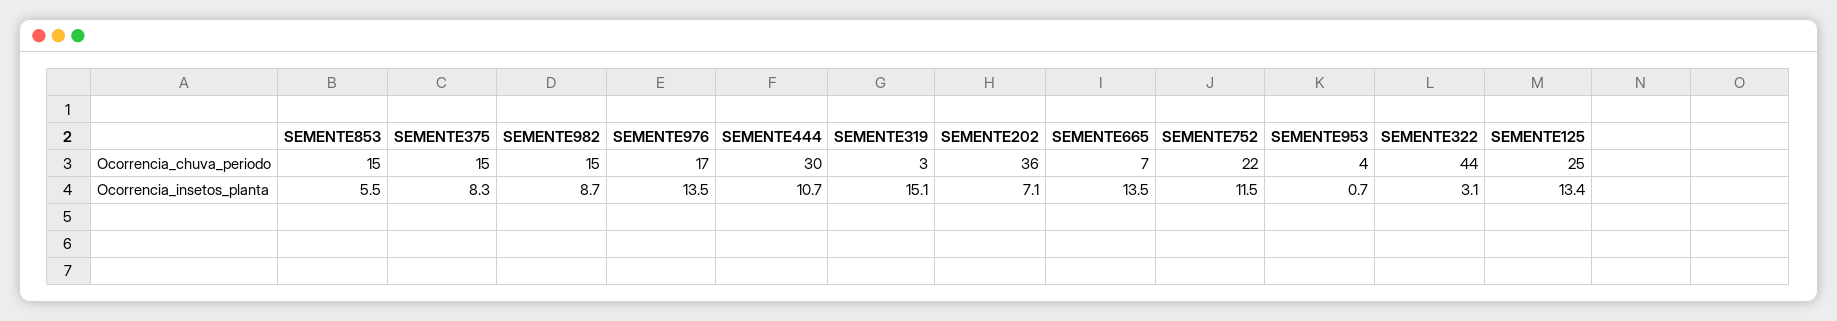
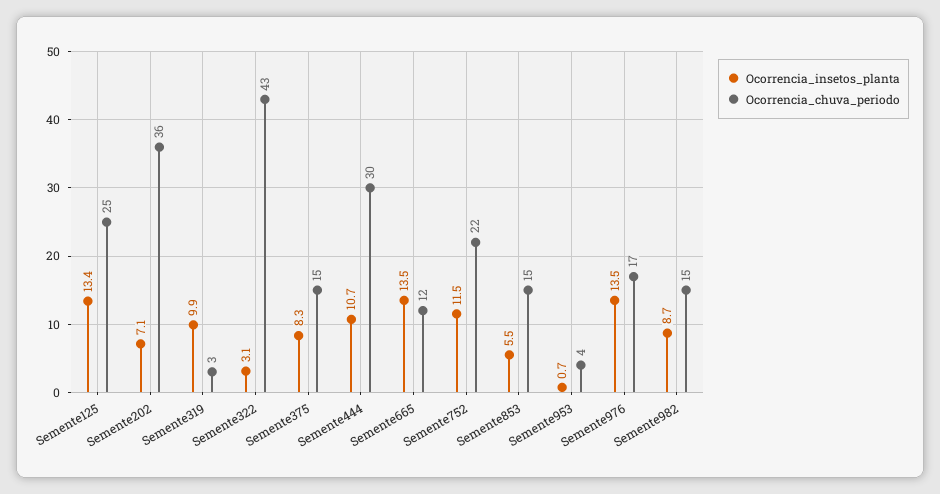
  {
    "Ocorrencia_chuva_periodo": {
      "SEMENTE853": 15,
      "SEMENTE375": 15,
      "SEMENTE982": 15,
      "SEMENTE976": 17,
      "SEMENTE444": 30,
      "SEMENTE319": 3,
      "SEMENTE202": 36,
-     "SEMENTE665": 7,
+     "SEMENTE665": 12,
      "SEMENTE752": 22,
      "SEMENTE953": 4,
-     "SEMENTE322": 44,
+     "SEMENTE322": 43,
      "SEMENTE125": 25
    },
    "Ocorrencia_insetos_planta": {
      "SEMENTE853": 5.5,
      "SEMENTE375": 8.3,
      "SEMENTE982": 8.7,
      "SEMENTE976": 13.5,
      "SEMENTE444": 10.7,
-     "SEMENTE319": 15.1,
+     "SEMENTE319": 9.9,
      "SEMENTE202": 7.1,
      "SEMENTE665": 13.5,
      "SEMENTE752": 11.5,
      "SEMENTE953": 0.7,
      "SEMENTE322": 3.1,
      "SEMENTE125": 13.4
    }
  }

